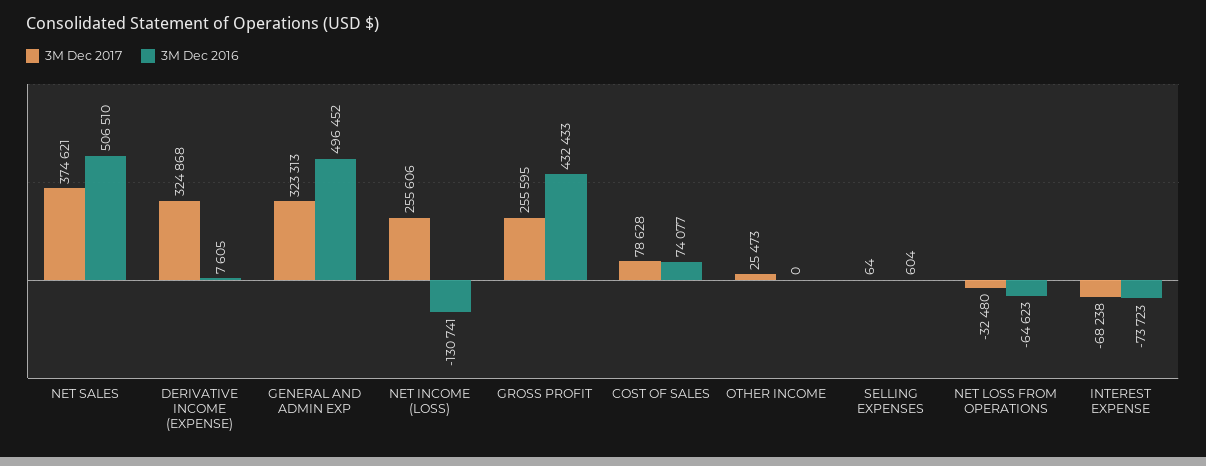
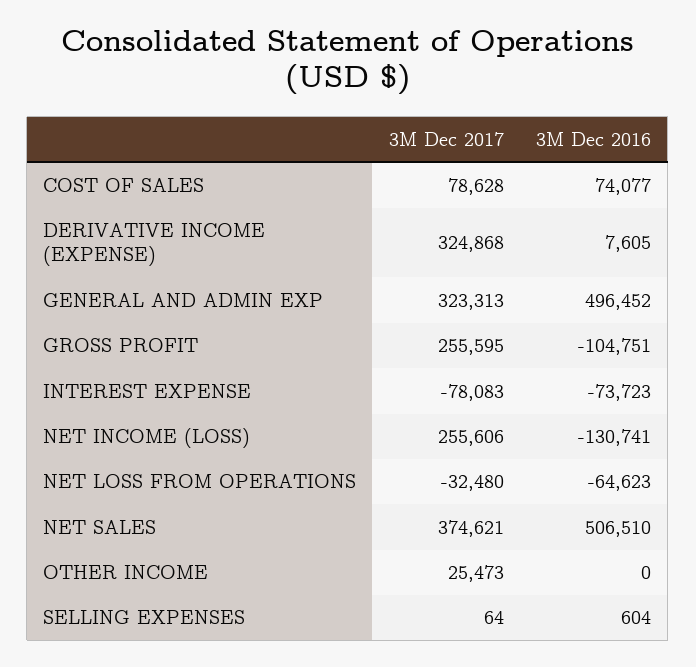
  {
    "3M Dec 2017": {
      "NET SALES": 374621,
      "DERIVATIVE INCOME (EXPENSE)": 324868,
      "GENERAL AND ADMIN EXP": 323313,
      "NET INCOME (LOSS)": 255606,
      "GROSS PROFIT": 255595,
      "COST OF SALES": 78628,
      "OTHER INCOME": 25473,
      "SELLING EXPENSES": 64,
      "NET LOSS FROM OPERATIONS": -32480,
-     "INTEREST EXPENSE": -68238
+     "INTEREST EXPENSE": -78083
    },
    "3M Dec 2016": {
      "NET SALES": 506510,
      "DERIVATIVE INCOME (EXPENSE)": 7605,
      "GENERAL AND ADMIN EXP": 496452,
      "NET INCOME (LOSS)": -130741,
-     "GROSS PROFIT": 432433,
+     "GROSS PROFIT": -104751,
      "COST OF SALES": 74077,
      "OTHER INCOME": 0,
      "SELLING EXPENSES": 604,
      "NET LOSS FROM OPERATIONS": -64623,
      "INTEREST EXPENSE": -73723
    }
  }

